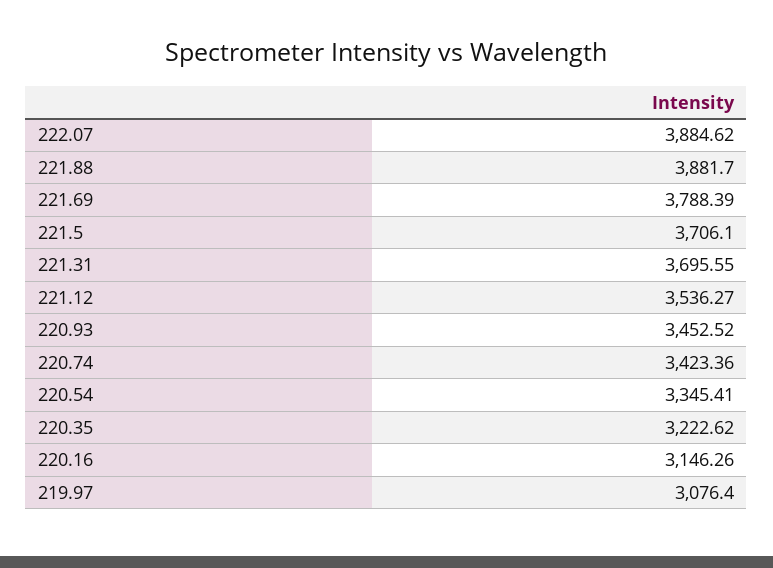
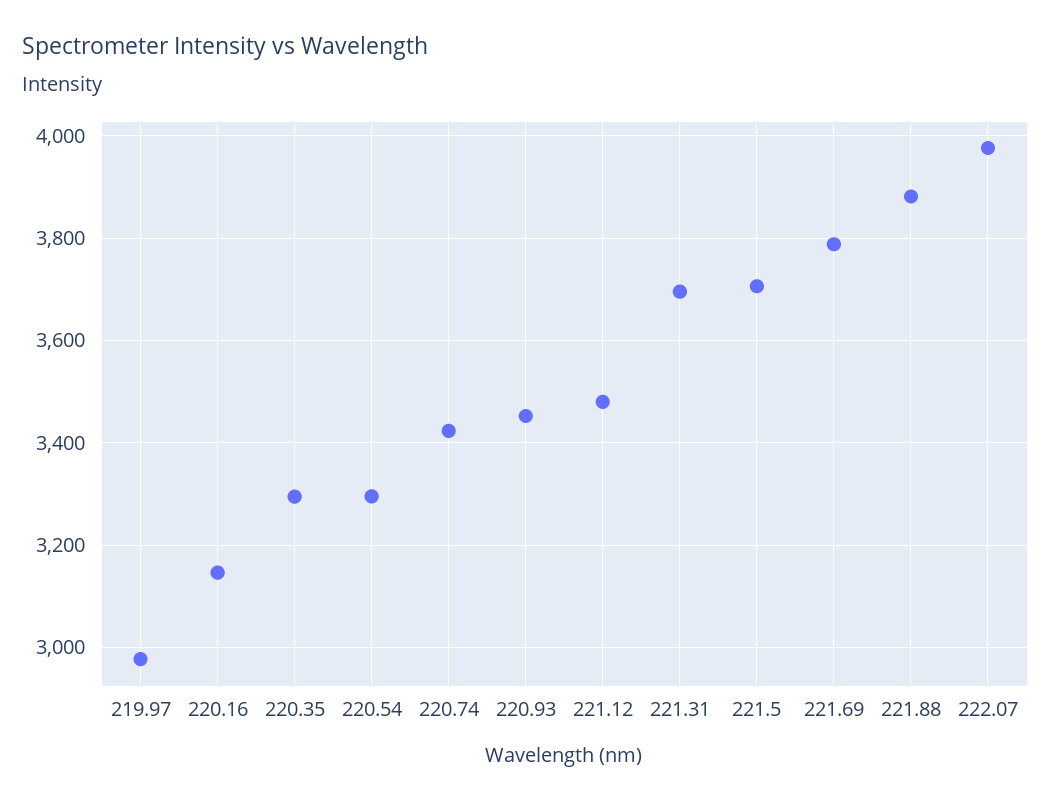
  {
-   "222.07": 3884.62,
+   "222.07": 3980,
    "221.88": 3881.7,
    "221.69": 3788.39,
    "221.5": 3706.1,
    "221.31": 3695.55,
-   "221.12": 3536.27,
+   "221.12": 3480,
    "220.93": 3452.52,
    "220.74": 3423.36,
-   "220.54": 3345.41,
+   "220.54": 3300,
-   "220.35": 3222.62,
+   "220.35": 3300,
    "220.16": 3146.26,
-   "219.97": 3076.4
+   "219.97": 2980
  }

